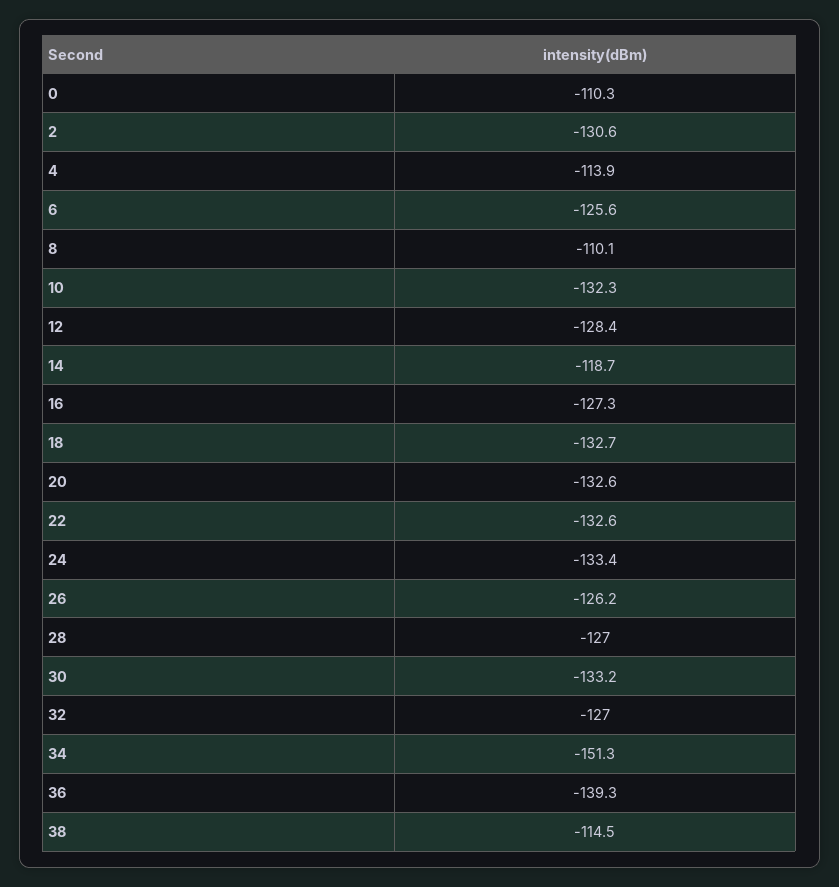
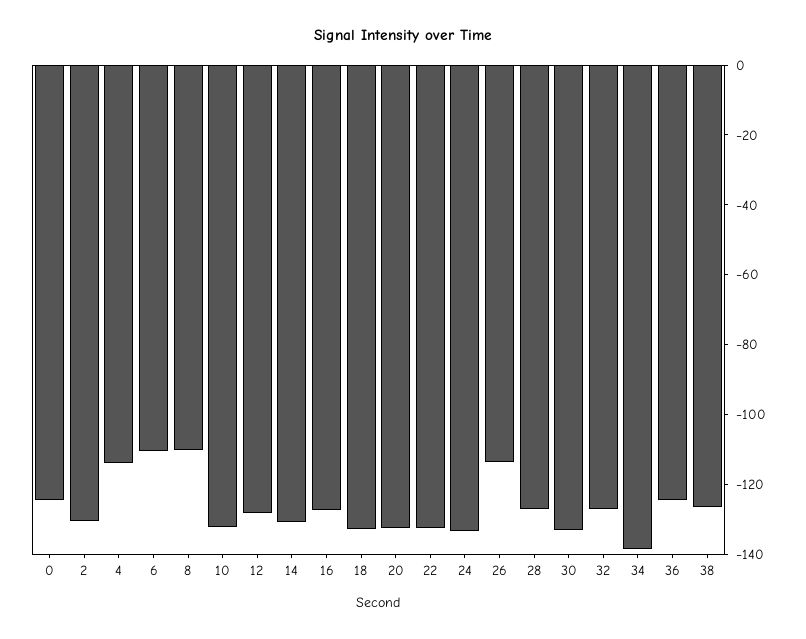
  {
-   "0": -110.3,
+   "0": -125,
    "2": -130.6,
    "4": -113.9,
-   "6": -125.6,
+   "6": -110,
    "8": -110.1,
    "10": -132.3,
    "12": -128.4,
-   "14": -118.7,
+   "14": -130,
    "16": -127.3,
    "18": -132.7,
    "20": -132.6,
    "22": -132.6,
    "24": -133.4,
-   "26": -126.2,
+   "26": -115,
    "28": -127,
    "30": -133.2,
    "32": -127,
-   "34": -151.3,
+   "34": -140,
-   "36": -139.3,
+   "36": -125,
-   "38": -114.5
+   "38": -125
  }

